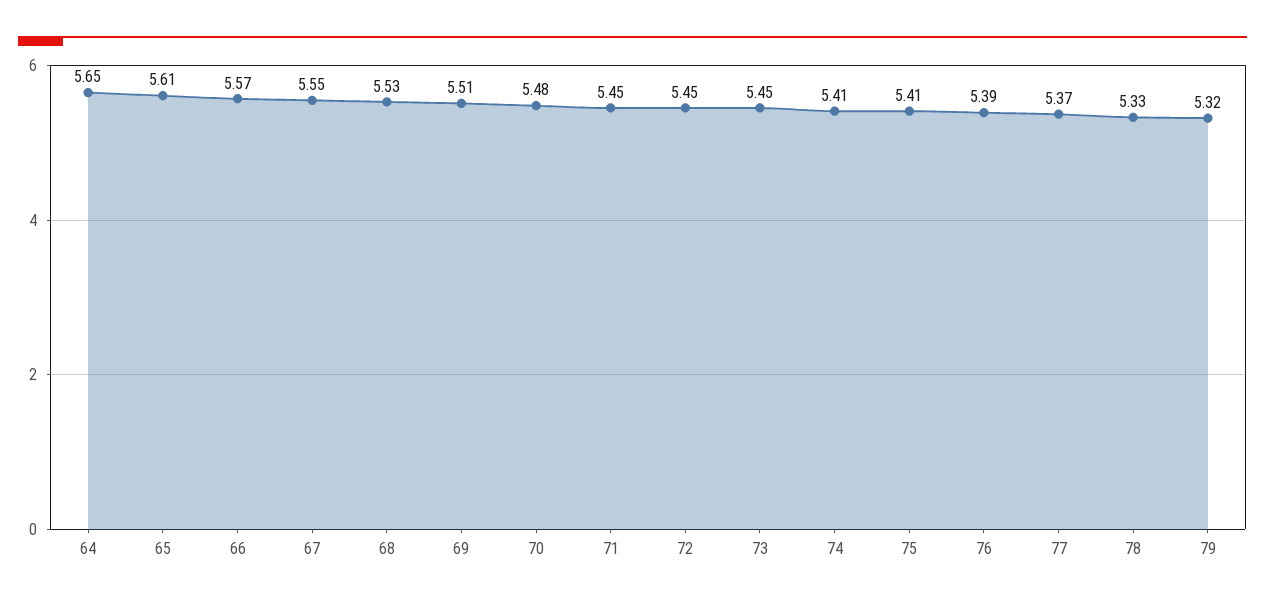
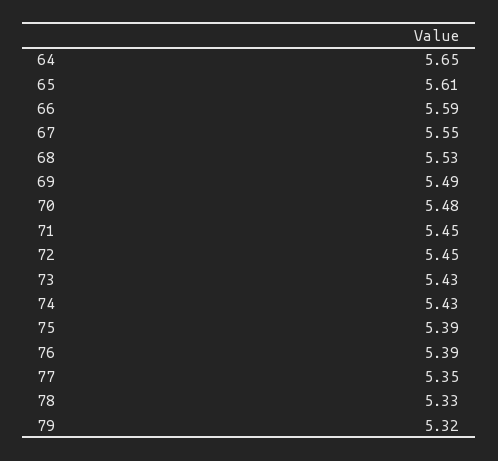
  {
    "64": 5.65,
    "65": 5.61,
-   "66": 5.57,
+   "66": 5.59,
    "67": 5.55,
    "68": 5.53,
-   "69": 5.51,
+   "69": 5.49,
    "70": 5.48,
    "71": 5.45,
    "72": 5.45,
-   "73": 5.45,
+   "73": 5.43,
-   "74": 5.41,
+   "74": 5.43,
-   "75": 5.41,
+   "75": 5.39,
    "76": 5.39,
-   "77": 5.37,
+   "77": 5.35,
    "78": 5.33,
    "79": 5.32
  }

